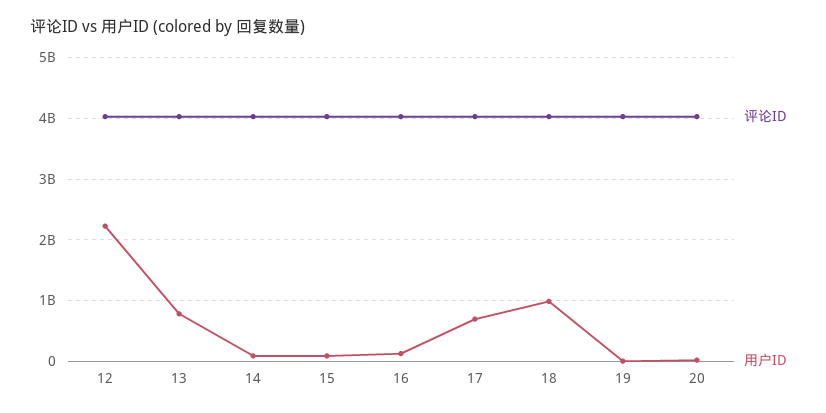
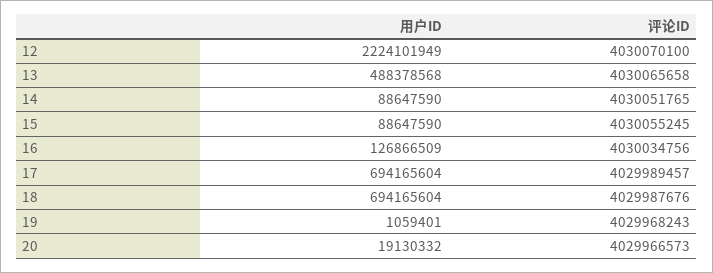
  {
    "评论ID": {
      "12": 4030070100,
      "13": 4030065658,
      "14": 4030051765,
      "15": 4030055245,
      "16": 4030034756,
      "17": 4029989457,
      "18": 4029987676,
      "19": 4029968243,
      "20": 4029966573
    },
    "用户ID": {
      "12": 2224101949,
-     "13": 800000000,
+     "13": 488378568,
      "14": 88647590,
      "15": 88647590,
      "16": 126866509,
      "17": 694165604,
-     "18": 1000000000,
+     "18": 694165604,
      "19": 1059401,
      "20": 19130332
    }
  }

